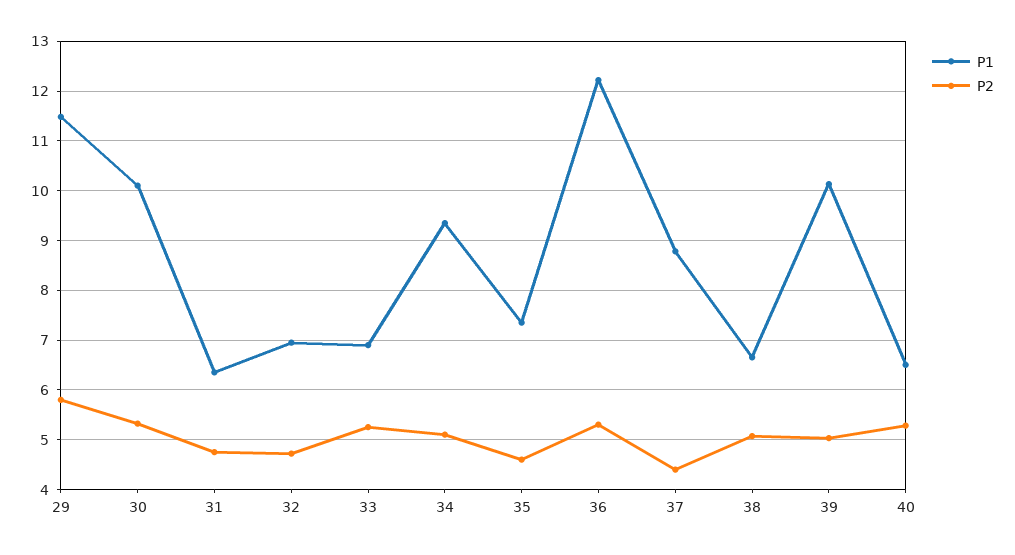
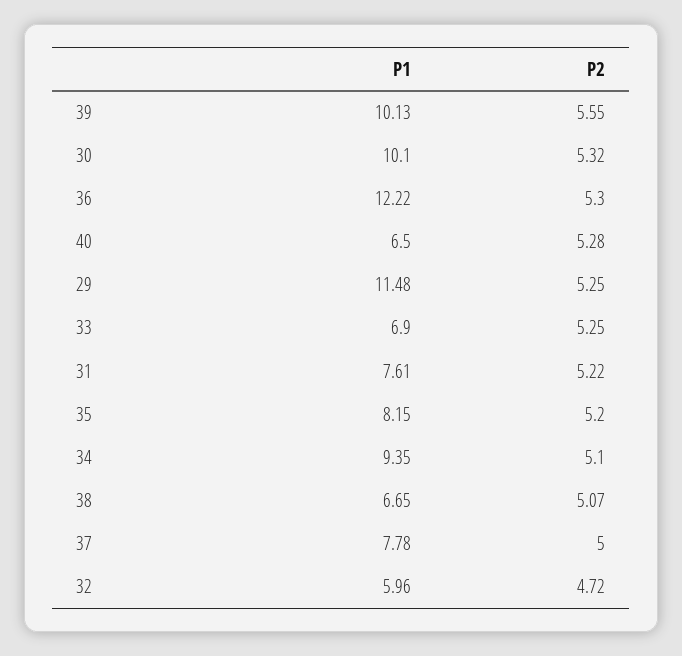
  {
    "P1": {
      "29": 11.48,
      "30": 10.1,
-     "31": 6.4,
+     "31": 7.61,
-     "32": 7,
+     "32": 5.96,
      "33": 6.9,
      "34": 9.35,
-     "35": 7.4,
+     "35": 8.15,
      "36": 12.22,
-     "37": 8.8,
+     "37": 7.78,
      "38": 6.65,
      "39": 10.13,
      "40": 6.5
    },
    "P2": {
-     "29": 5.8,
+     "29": 5.25,
      "30": 5.32,
-     "31": 4.8,
+     "31": 5.22,
      "32": 4.72,
      "33": 5.25,
      "34": 5.1,
-     "35": 4.6,
+     "35": 5.2,
      "36": 5.3,
-     "37": 4.4,
+     "37": 5,
      "38": 5.07,
-     "39": 5,
+     "39": 5.55,
      "40": 5.28
    }
  }

